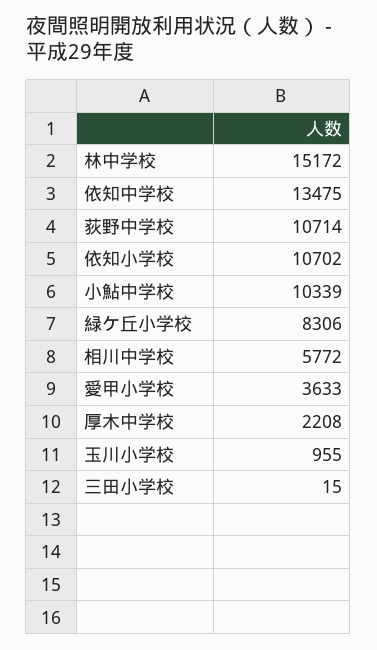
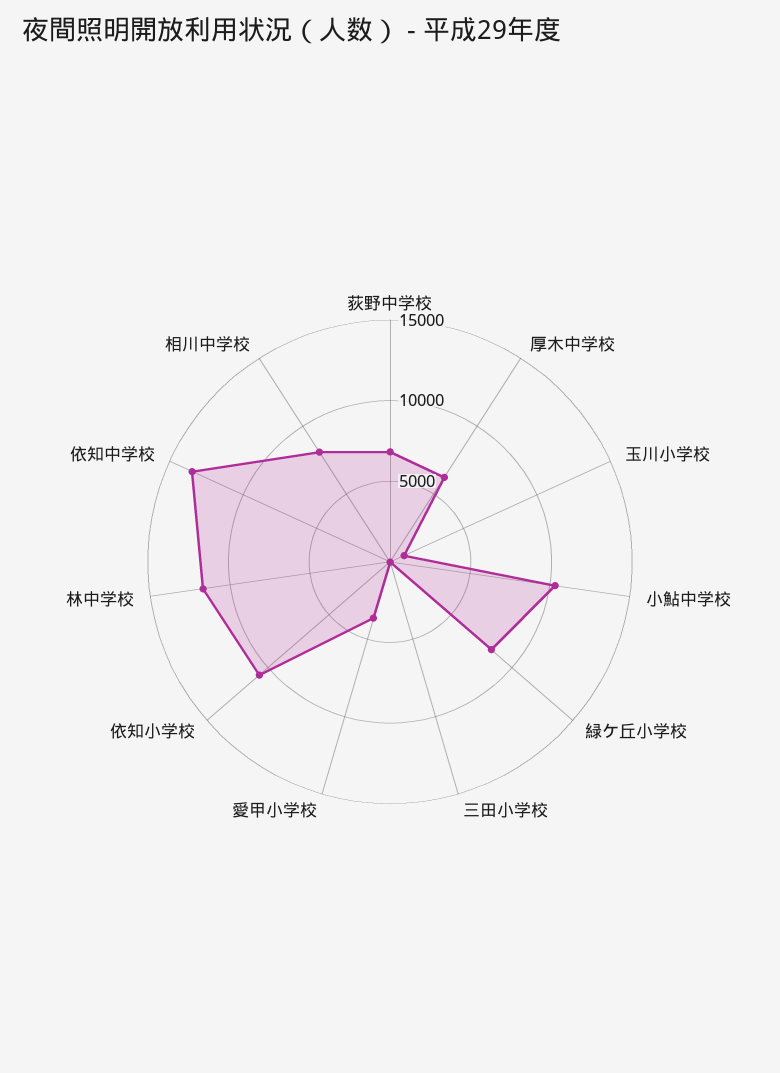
  {
-   "林中学校": 15172,
+   "林中学校": 12000,
    "依知中学校": 13475,
-   "荻野中学校": 10714,
+   "荻野中学校": 7000,
    "依知小学校": 10702,
    "小鮎中学校": 10339,
    "緑ケ丘小学校": 8306,
-   "相川中学校": 5772,
+   "相川中学校": 8000,
    "愛甲小学校": 3633,
-   "厚木中学校": 2208,
+   "厚木中学校": 6000,
    "玉川小学校": 955,
    "三田小学校": 15
  }

